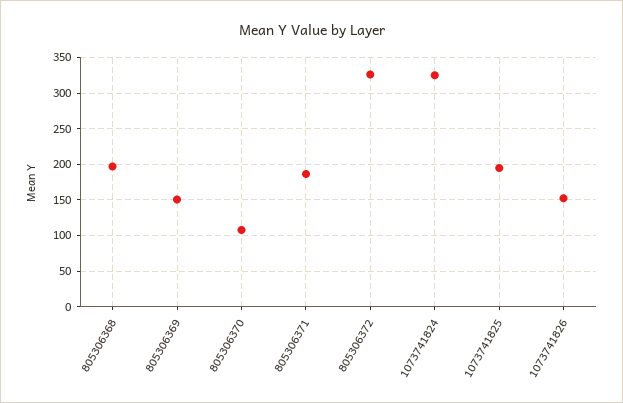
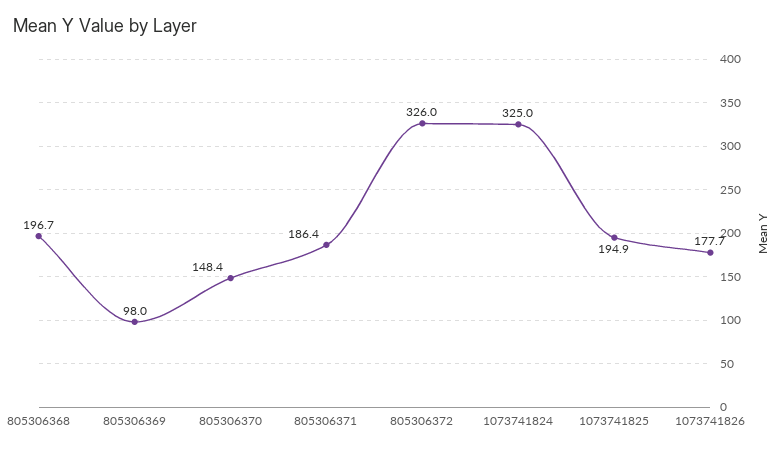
  {
    "805306368": 196.7,
-   "805306369": 150,
+   "805306369": 98,
-   "805306370": 110,
+   "805306370": 148.4,
    "805306371": 186.4,
    "805306372": 326,
    "1073741824": 325,
    "1073741825": 194.9,
-   "1073741826": 150
+   "1073741826": 177.7
  }

